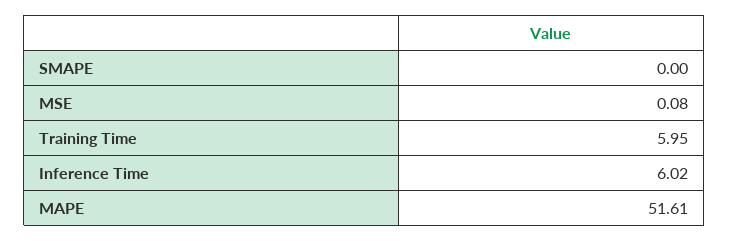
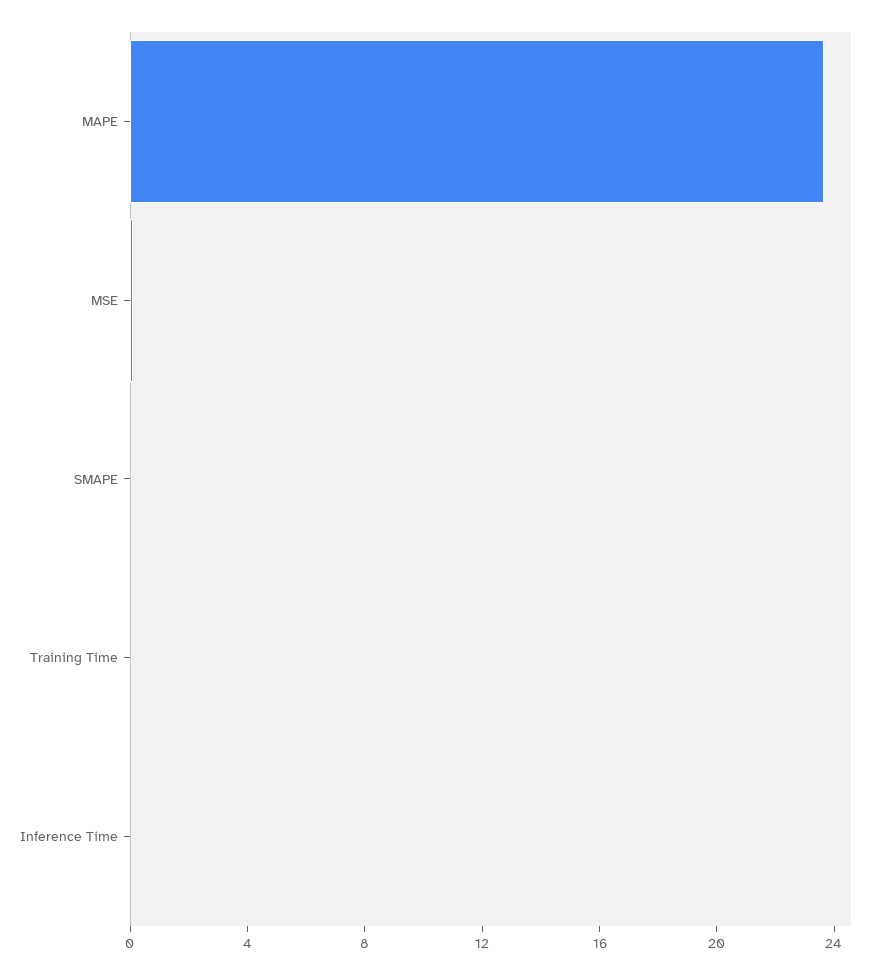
  {
    "SMAPE": 0,
    "MSE": 0.08,
-   "Training Time": 5.95,
+   "Training Time": 0,
-   "Inference Time": 6.02,
+   "Inference Time": 0,
-   "MAPE": 51.61
+   "MAPE": 24
  }

